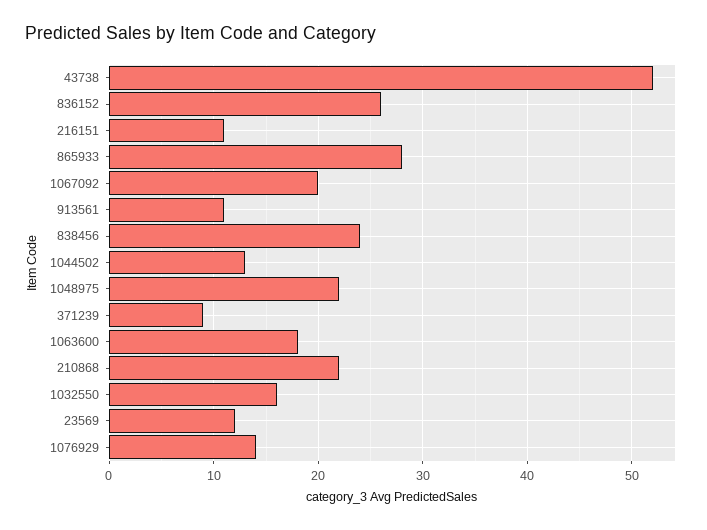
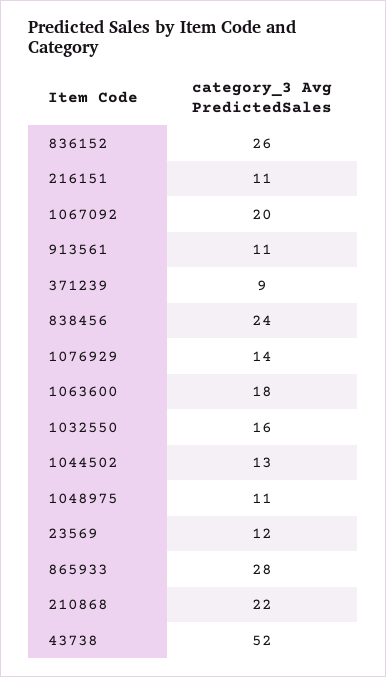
  {
    "43738": 52,
    "836152": 26,
    "216151": 11,
    "865933": 28,
    "1067092": 20,
    "913561": 11,
    "838456": 24,
    "1044502": 13,
-   "1048975": 22,
+   "1048975": 11,
    "371239": 9,
    "1063600": 18,
    "210868": 22,
    "1032550": 16,
    "23569": 12,
    "1076929": 14
  }

